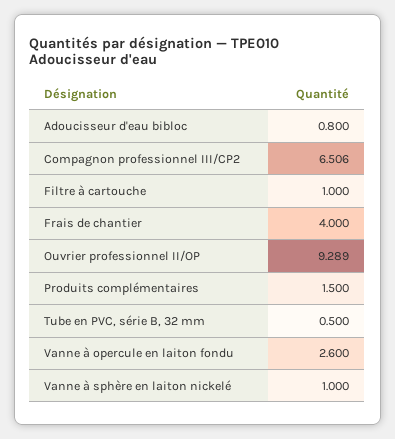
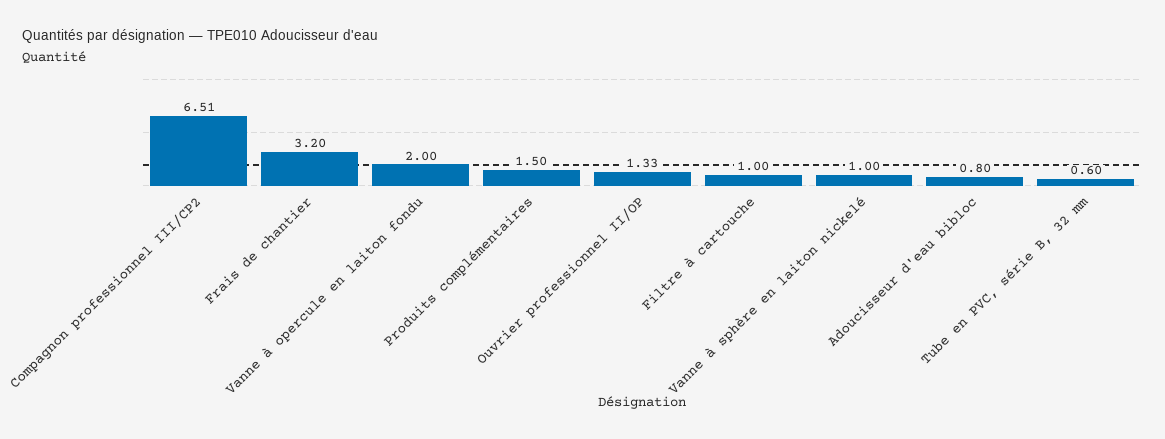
  {
    "Adoucisseur d'eau bibloc": 0.8,
    "Compagnon professionnel III/CP2": 6.506,
    "Filtre à cartouche": 1,
-   "Frais de chantier": 4,
+   "Frais de chantier": 3.2,
-   "Ouvrier professionnel II/OP": 9.289,
+   "Ouvrier professionnel II/OP": 1.33,
    "Produits complémentaires": 1.5,
-   "Tube en PVC, série B, 32 mm": 0.5,
+   "Tube en PVC, série B, 32 mm": 0.6,
-   "Vanne à opercule en laiton fondu": 2.6,
+   "Vanne à opercule en laiton fondu": 2,
    "Vanne à sphère en laiton nickelé": 1
  }

